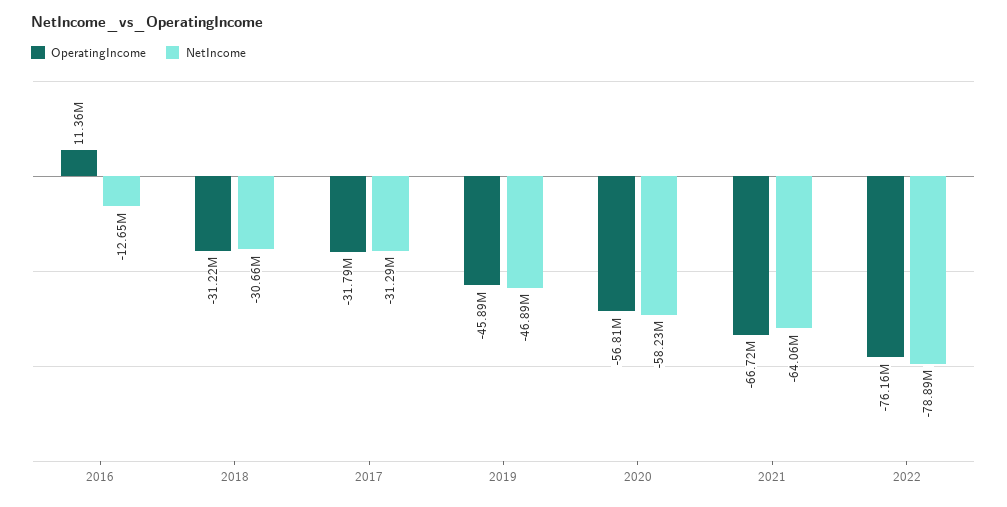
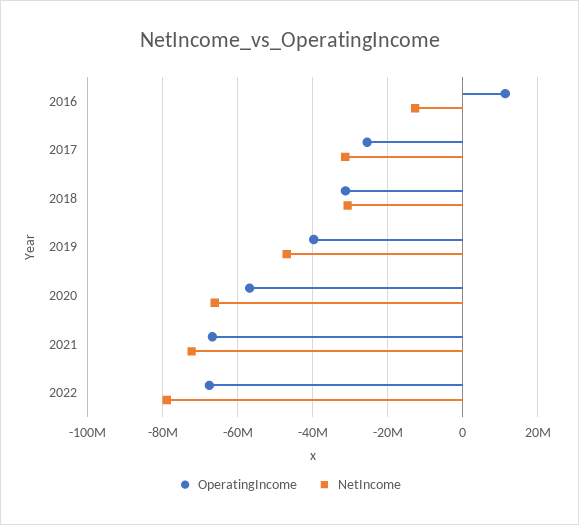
  {
    "OperatingIncome": {
      "2016": 11360000,
      "2018": -31220000,
-     "2017": -31790000,
+     "2017": -26000000,
-     "2019": -45890000,
+     "2019": -40000000,
      "2020": -56810000,
      "2021": -66720000,
-     "2022": -76160000
+     "2022": -68000000
    },
    "NetIncome": {
      "2016": -12650000,
      "2018": -30660000,
      "2017": -31290000,
      "2019": -46890000,
-     "2020": -58230000,
+     "2020": -66000000,
-     "2021": -64060000,
+     "2021": -72000000,
      "2022": -78890000
    }
  }

